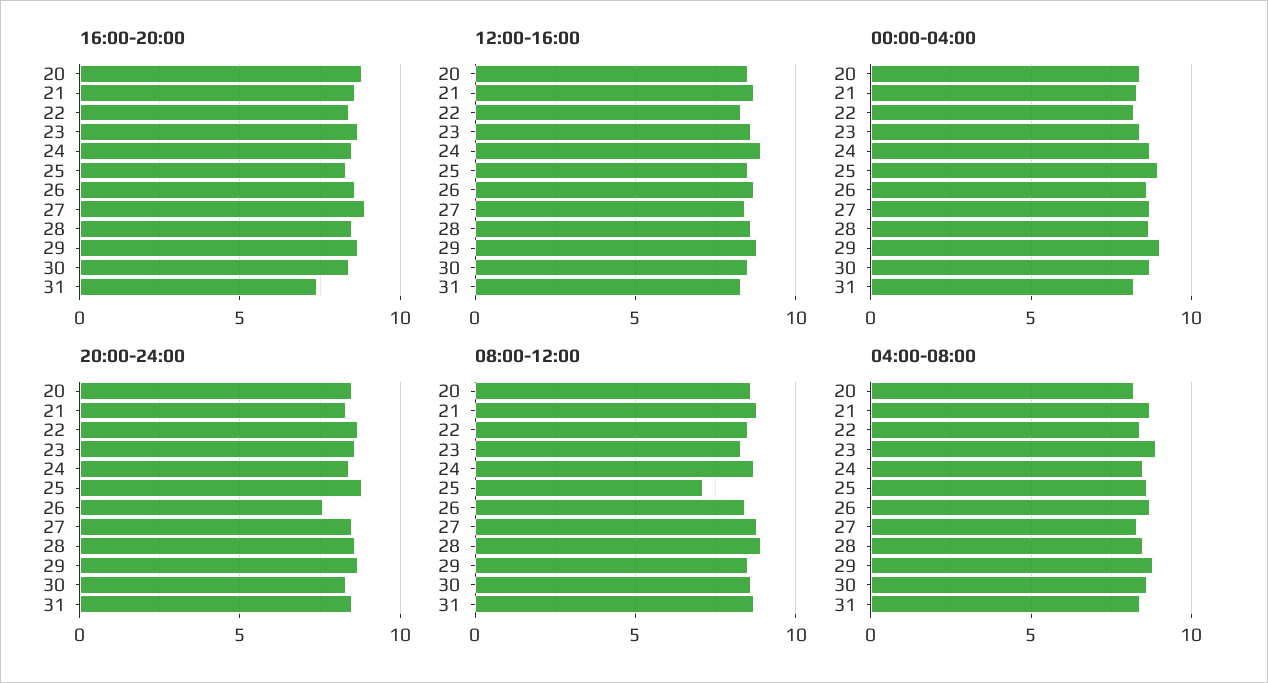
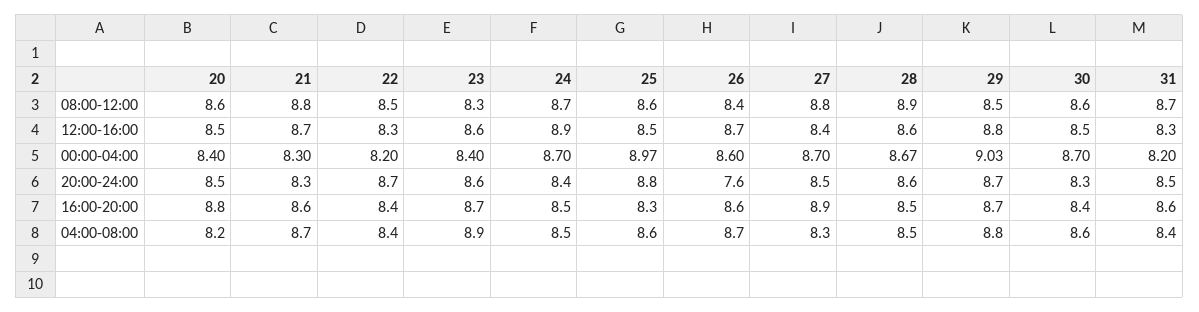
  {
    "16:00-20:00": {
      "20": 8.8,
      "21": 8.6,
      "22": 8.4,
      "23": 8.7,
      "24": 8.5,
      "25": 8.3,
      "26": 8.6,
      "27": 8.9,
      "28": 8.5,
      "29": 8.7,
      "30": 8.4,
-     "31": 7.5
+     "31": 8.6
    },
    "12:00-16:00": {
      "20": 8.5,
      "21": 8.7,
      "22": 8.3,
      "23": 8.6,
      "24": 8.9,
      "25": 8.5,
      "26": 8.7,
      "27": 8.4,
      "28": 8.6,
      "29": 8.8,
      "30": 8.5,
      "31": 8.3
    },
    "00:00-04:00": {
      "20": 8.4,
      "21": 8.3,
      "22": 8.2,
      "23": 8.4,
      "24": 8.7,
      "25": 8.97,
      "26": 8.6,
      "27": 8.7,
      "28": 8.67,
      "29": 9.03,
      "30": 8.7,
      "31": 8.2
    },
    "20:00-24:00": {
      "20": 8.5,
      "21": 8.3,
      "22": 8.7,
      "23": 8.6,
      "24": 8.4,
      "25": 8.8,
      "26": 7.6,
      "27": 8.5,
      "28": 8.6,
      "29": 8.7,
      "30": 8.3,
      "31": 8.5
    },
    "08:00-12:00": {
      "20": 8.6,
      "21": 8.8,
      "22": 8.5,
      "23": 8.3,
      "24": 8.7,
-     "25": 7,
+     "25": 8.6,
      "26": 8.4,
      "27": 8.8,
      "28": 8.9,
      "29": 8.5,
      "30": 8.6,
      "31": 8.7
    },
    "04:00-08:00": {
      "20": 8.2,
      "21": 8.7,
      "22": 8.4,
      "23": 8.9,
      "24": 8.5,
      "25": 8.6,
      "26": 8.7,
      "27": 8.3,
      "28": 8.5,
      "29": 8.8,
      "30": 8.6,
      "31": 8.4
    }
  }

